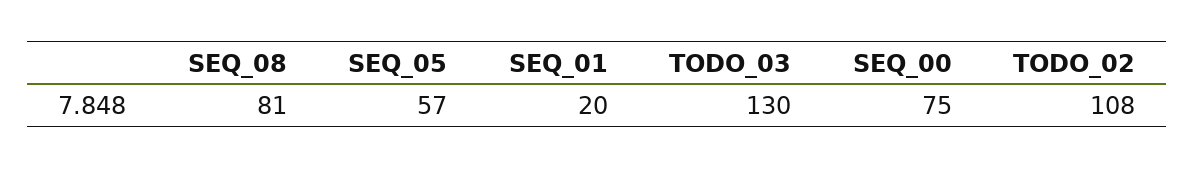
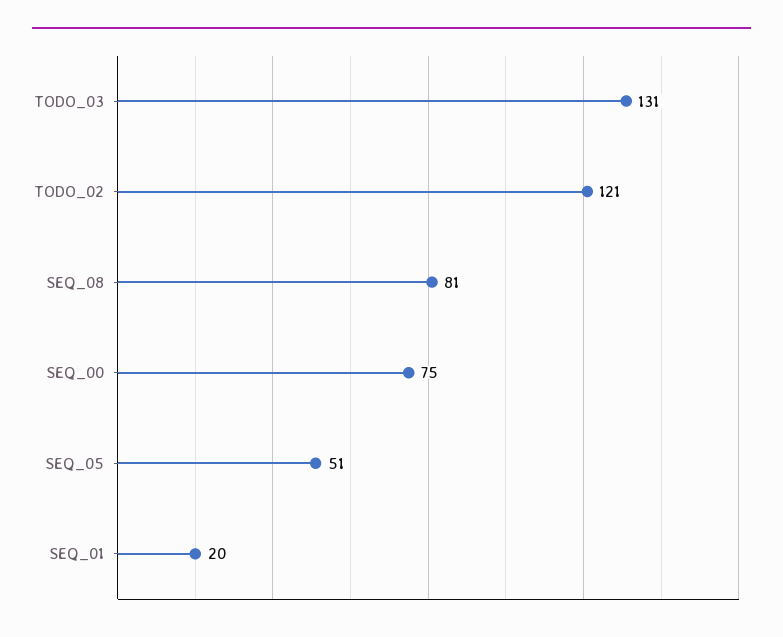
  {
    "SEQ_08": 81,
-   "SEQ_05": 57,
+   "SEQ_05": 51,
    "SEQ_01": 20,
-   "TODO_03": 130,
+   "TODO_03": 131,
    "SEQ_00": 75,
-   "TODO_02": 108
+   "TODO_02": 121
  }

